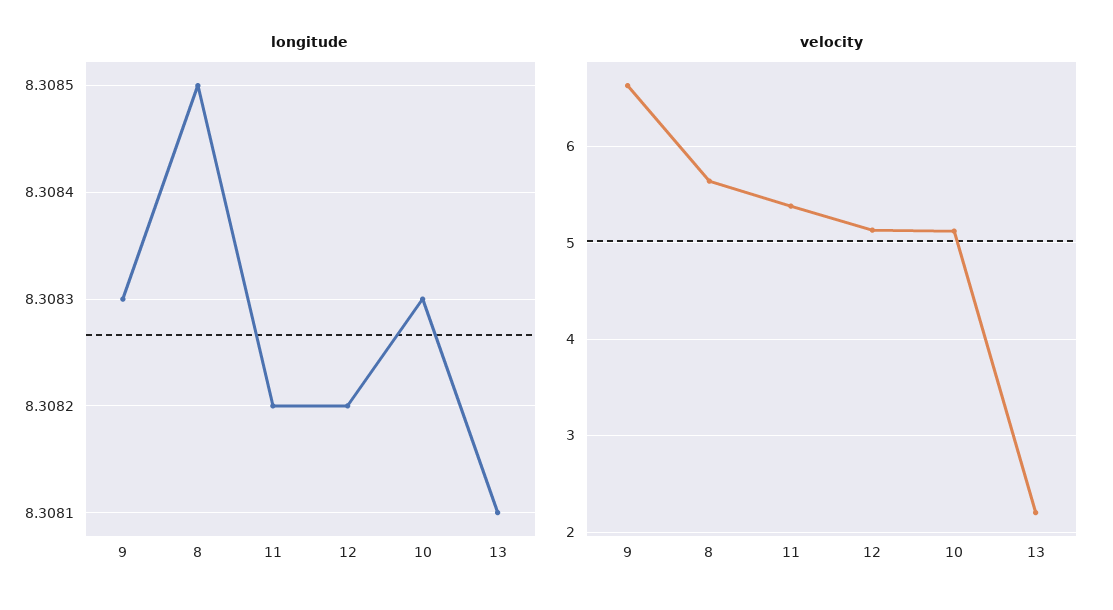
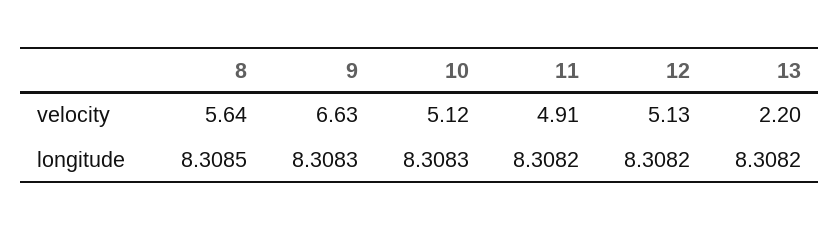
  {
    "longitude": {
      "9": 8.3083,
      "8": 8.3085,
      "11": 8.3082,
      "12": 8.3082,
      "10": 8.3083,
-     "13": 8.3081
+     "13": 8.3082
    },
    "velocity": {
      "9": 6.63,
      "8": 5.64,
-     "11": 5.4,
+     "11": 4.91,
      "12": 5.13,
      "10": 5.12,
      "13": 2.2
    }
  }

